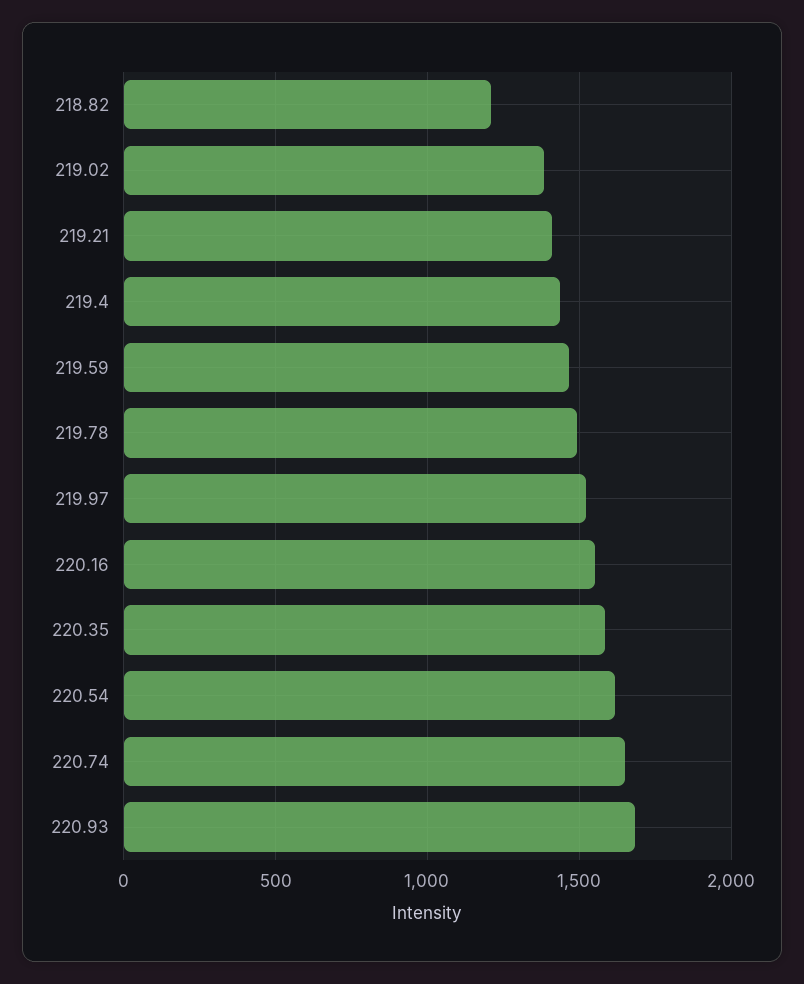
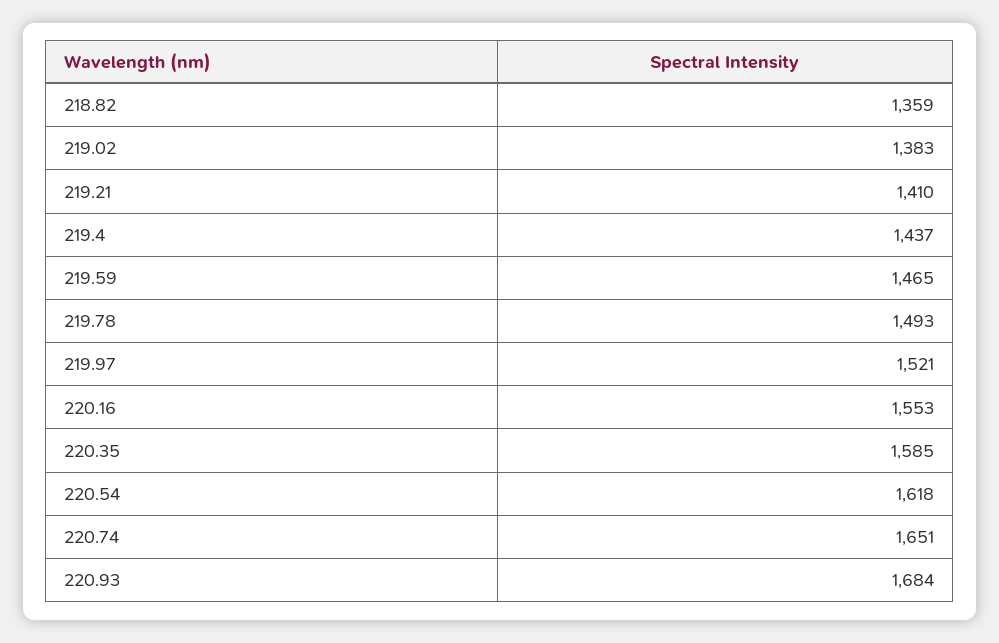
  {
-   "218.82": 1200,
+   "218.82": 1359,
    "219.02": 1383,
    "219.21": 1410,
    "219.4": 1437,
    "219.59": 1465,
    "219.78": 1493,
    "219.97": 1521,
    "220.16": 1553,
    "220.35": 1585,
    "220.54": 1618,
    "220.74": 1651,
    "220.93": 1684
  }

